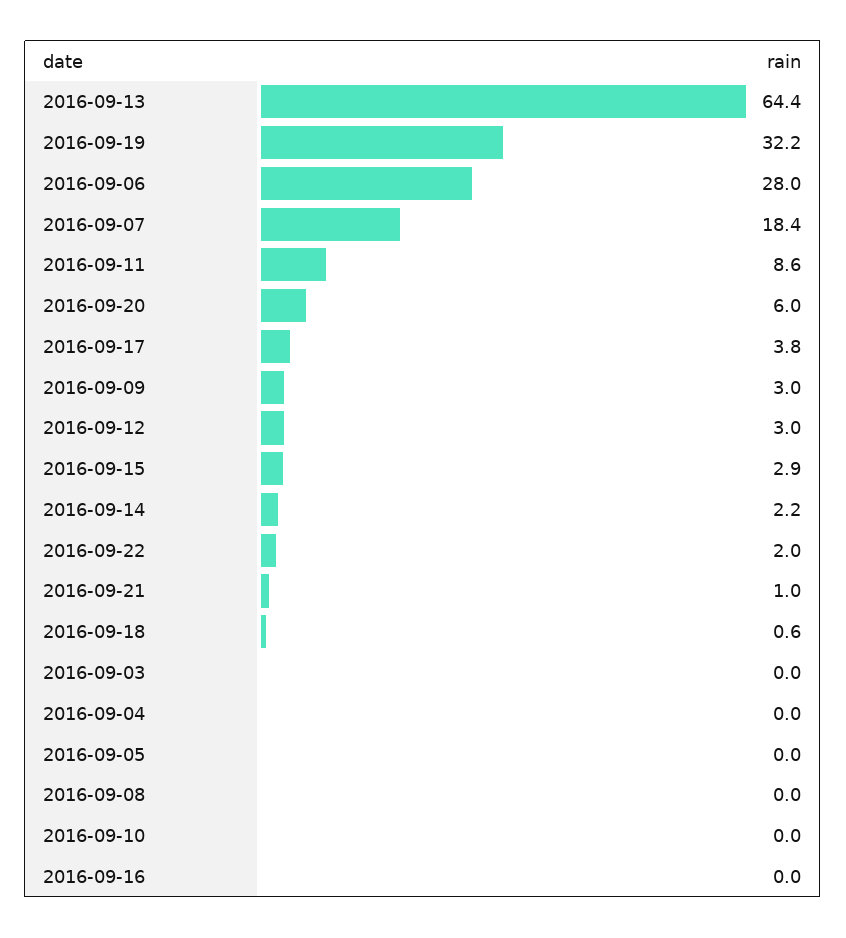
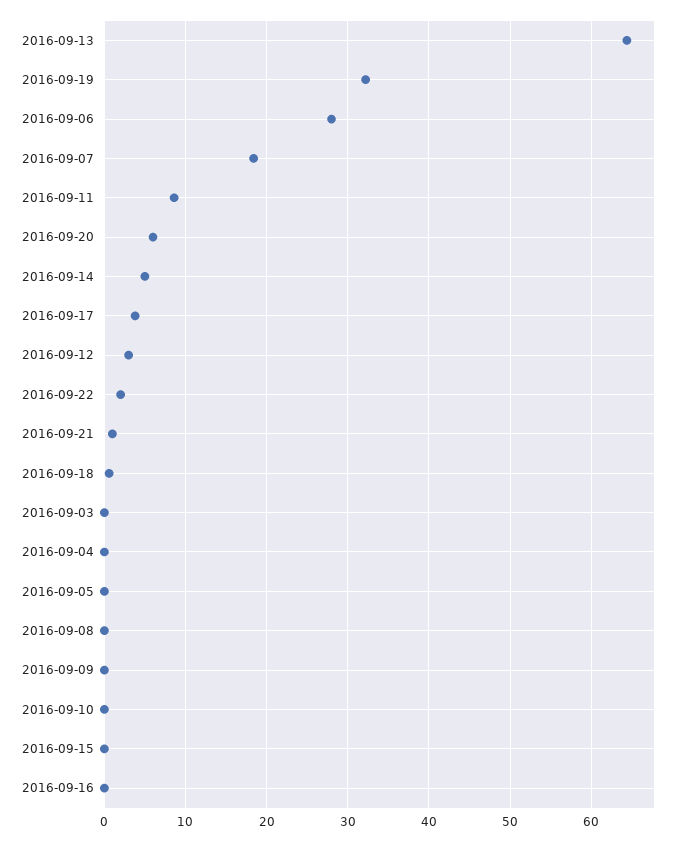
  {
    "2016-09-13": 64.4,
    "2016-09-19": 32.2,
    "2016-09-06": 28,
    "2016-09-07": 18.4,
    "2016-09-11": 8.6,
    "2016-09-20": 6,
    "2016-09-17": 3.8,
-   "2016-09-09": 3,
+   "2016-09-09": 0,
    "2016-09-12": 3,
-   "2016-09-15": 2.9,
+   "2016-09-15": 0,
-   "2016-09-14": 2.2,
+   "2016-09-14": 5,
    "2016-09-22": 2,
    "2016-09-21": 1,
    "2016-09-18": 0.6,
    "2016-09-03": 0,
    "2016-09-04": 0,
    "2016-09-05": 0,
    "2016-09-08": 0,
    "2016-09-10": 0,
    "2016-09-16": 0
  }

